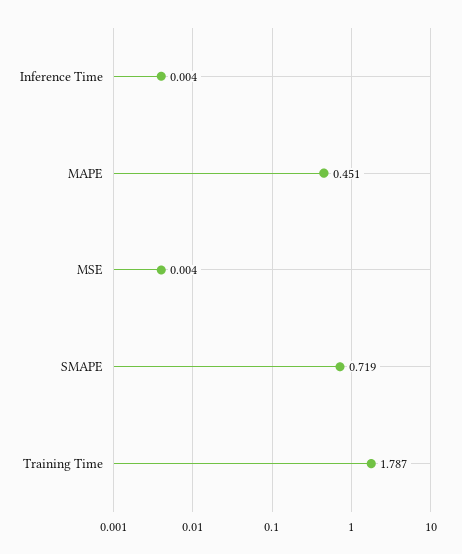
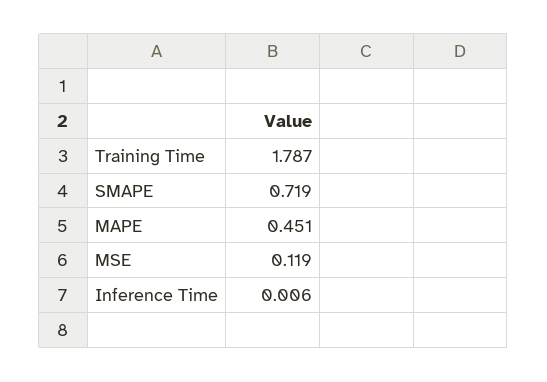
  {
-   "Inference Time": 0.004,
+   "Inference Time": 0.006,
    "MAPE": 0.451,
-   "MSE": 0.004,
+   "MSE": 0.119,
    "SMAPE": 0.719,
    "Training Time": 1.787
  }

